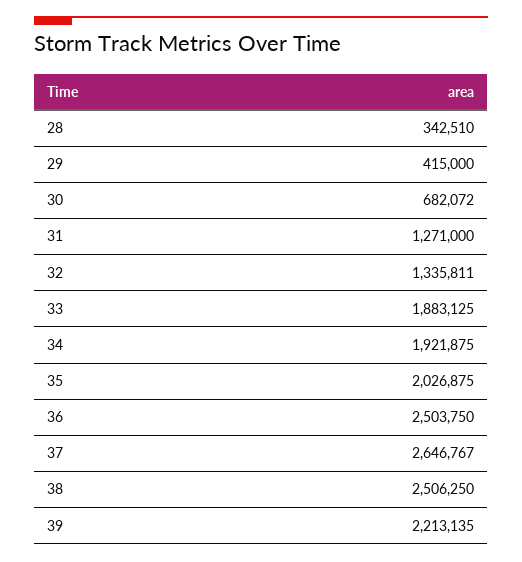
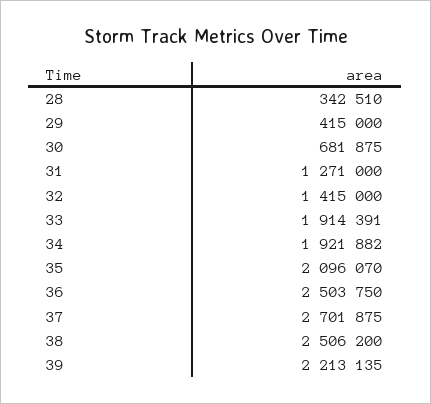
  {
    "28": 342510,
    "29": 415000,
-   "30": 682072,
+   "30": 681875,
    "31": 1271000,
-   "32": 1335811,
+   "32": 1415000,
-   "33": 1883125,
+   "33": 1914391,
-   "34": 1921875,
+   "34": 1921882,
-   "35": 2026875,
+   "35": 2096070,
    "36": 2503750,
-   "37": 2646767,
+   "37": 2701875,
-   "38": 2506250,
+   "38": 2506200,
    "39": 2213135
  }

